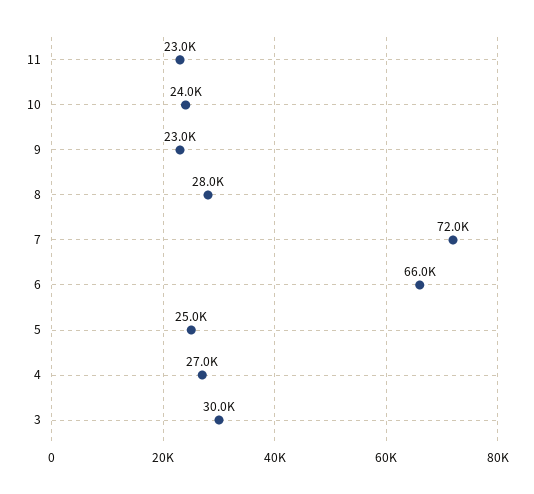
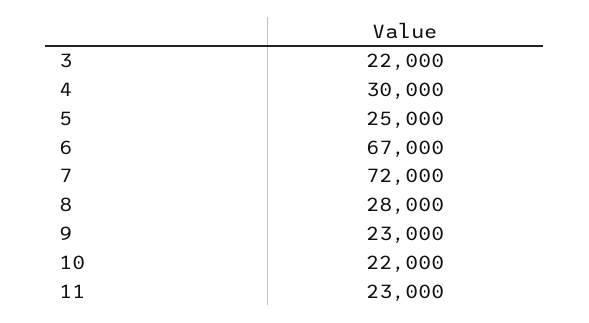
  {
    "11": 23000,
-   "10": 24000,
+   "10": 22000,
    "9": 23000,
    "8": 28000,
    "7": 72000,
-   "6": 66000,
+   "6": 67000,
    "5": 25000,
-   "4": 27000,
+   "4": 30000,
-   "3": 30000
+   "3": 22000
  }

